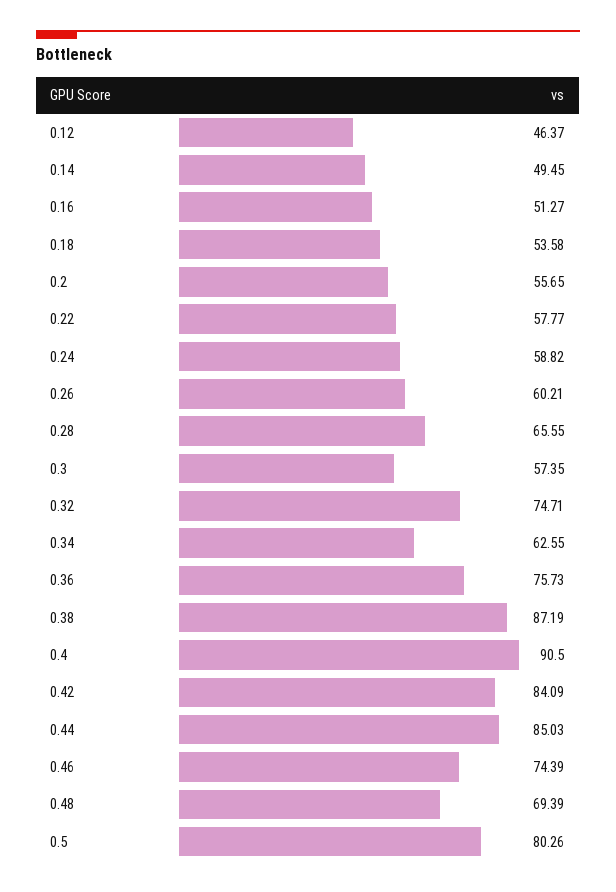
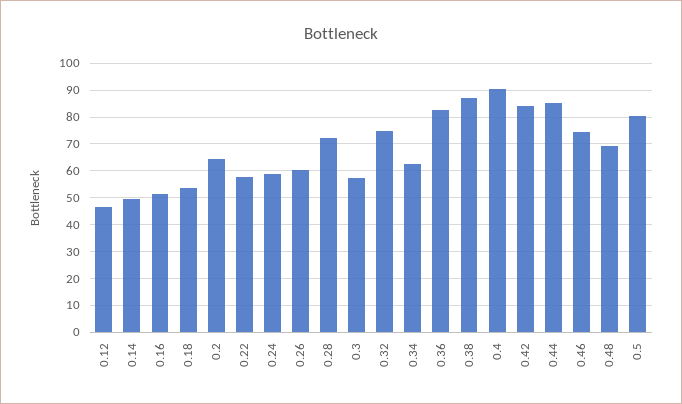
  {
    "0.12": 46.37,
    "0.14": 49.45,
    "0.16": 51.27,
    "0.18": 53.58,
-   "0.2": 55.65,
+   "0.2": 65,
    "0.22": 57.77,
    "0.24": 58.82,
    "0.26": 60.21,
-   "0.28": 65.55,
+   "0.28": 72.5,
    "0.3": 57.35,
    "0.32": 74.71,
    "0.34": 62.55,
-   "0.36": 75.73,
+   "0.36": 82.5,
    "0.38": 87.19,
    "0.4": 90.5,
    "0.42": 84.09,
    "0.44": 85.03,
    "0.46": 74.39,
    "0.48": 69.39,
    "0.5": 80.26
  }

